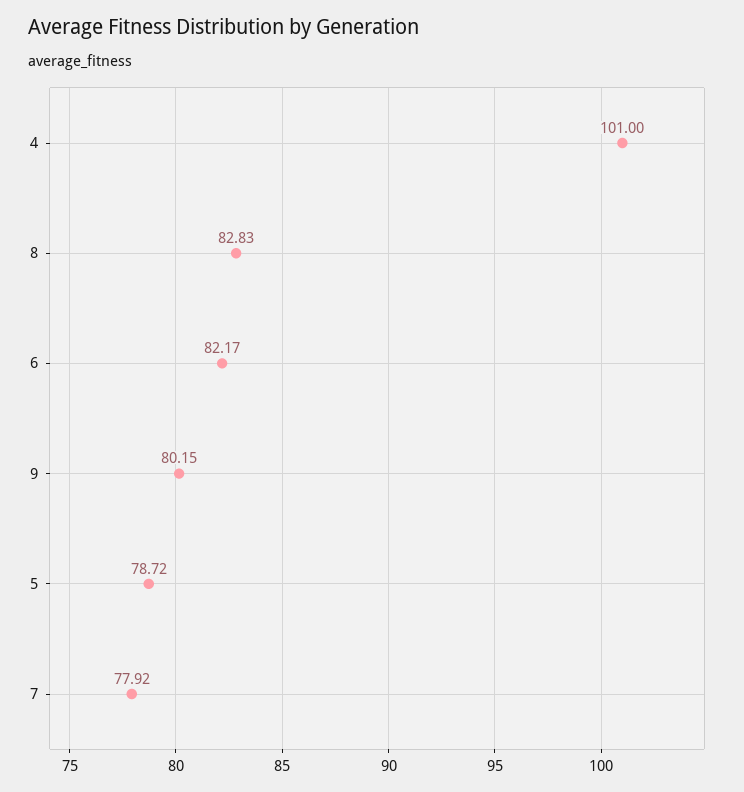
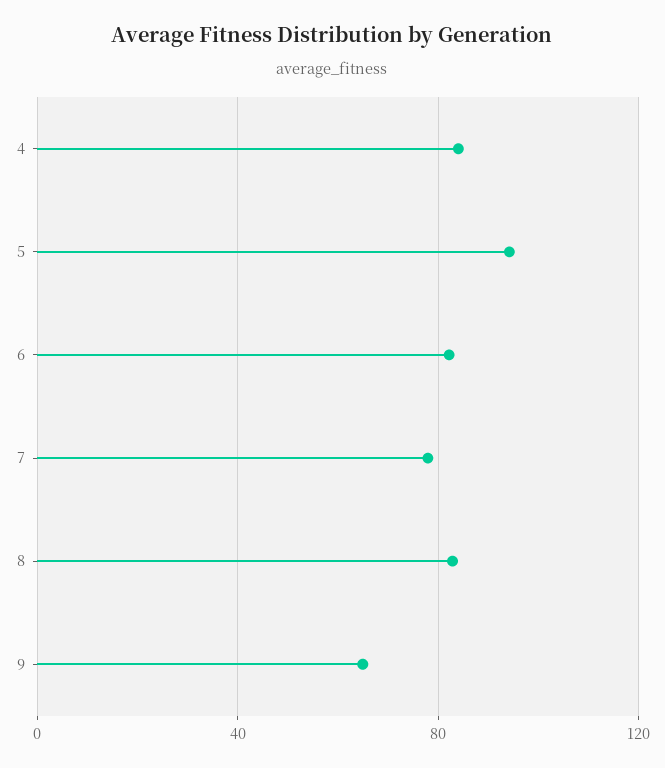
  {
-   "4": 101,
+   "4": 85,
    "8": 82.83,
    "6": 82.17,
-   "9": 80.15,
+   "9": 65,
-   "5": 78.72,
+   "5": 95,
    "7": 77.92
  }

